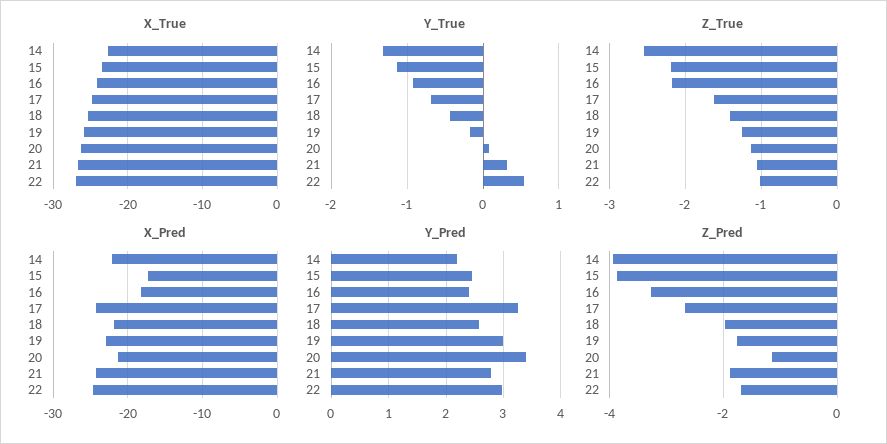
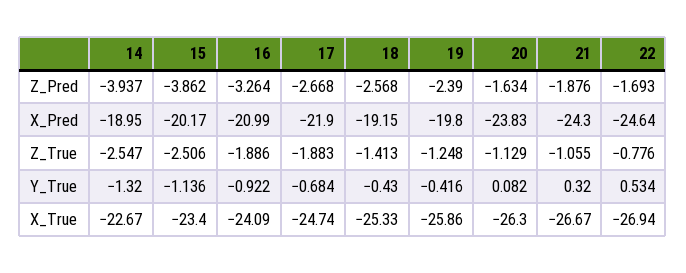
  {
    "X_True": {
      "14": -22.67,
      "15": -23.4,
      "16": -24.09,
      "17": -24.74,
      "18": -25.33,
      "19": -25.86,
      "20": -26.3,
      "21": -26.67,
      "22": -26.94
    },
    "Y_True": {
      "14": -1.32,
      "15": -1.136,
      "16": -0.922,
      "17": -0.684,
      "18": -0.43,
-     "19": -0.2,
+     "19": -0.416,
      "20": 0.082,
      "21": 0.32,
      "22": 0.534
    },
    "Z_True": {
      "14": -2.547,
-     "15": -2.2,
+     "15": -2.506,
-     "16": -2.2,
+     "16": -1.886,
-     "17": -1.6,
+     "17": -1.883,
      "18": -1.413,
      "19": -1.248,
      "20": -1.129,
      "21": -1.055,
-     "22": -1
+     "22": -0.776
    },
    "X_Pred": {
-     "14": -22,
+     "14": -18.95,
-     "15": -17,
+     "15": -20.17,
-     "16": -18,
+     "16": -20.99,
-     "17": -24,
+     "17": -21.9,
-     "18": -22,
+     "18": -19.15,
-     "19": -23,
+     "19": -19.8,
-     "20": -21,
+     "20": -23.83,
      "21": -24.3,
      "22": -24.64
    },
-   "Y_Pred": {
-     "14": 2.2,
-     "15": 2.4,
-     "16": 2.4,
-     "17": 3.2,
-     "18": 2.6,
-     "19": 3,
-     "20": 3.4,
-     "21": 2.8,
-     "22": 3
-   },
    "Z_Pred": {
      "14": -3.937,
      "15": -3.862,
      "16": -3.264,
      "17": -2.668,
-     "18": -2,
+     "18": -2.568,
-     "19": -1.8,
+     "19": -2.39,
-     "20": -1.2,
+     "20": -1.634,
      "21": -1.876,
      "22": -1.693
    }
  }

